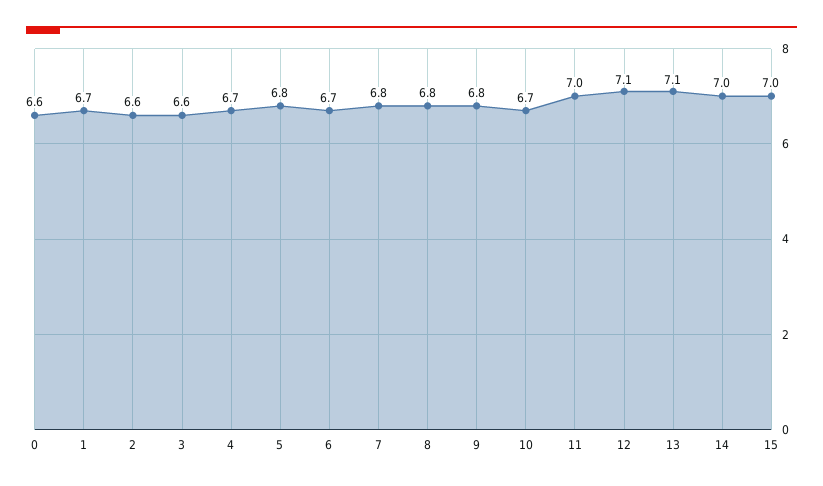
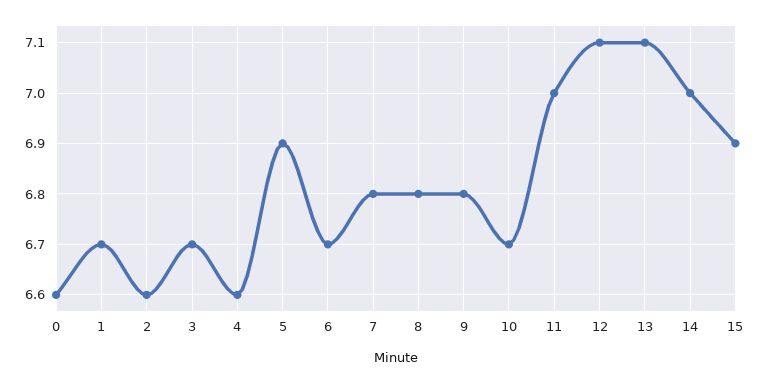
  {
    "0": 6.6,
    "1": 6.7,
    "2": 6.6,
-   "3": 6.6,
+   "3": 6.7,
-   "4": 6.7,
+   "4": 6.6,
-   "5": 6.8,
+   "5": 6.9,
    "6": 6.7,
    "7": 6.8,
    "8": 6.8,
    "9": 6.8,
    "10": 6.7,
    "11": 7,
    "12": 7.1,
    "13": 7.1,
    "14": 7,
-   "15": 7
+   "15": 6.9
  }

